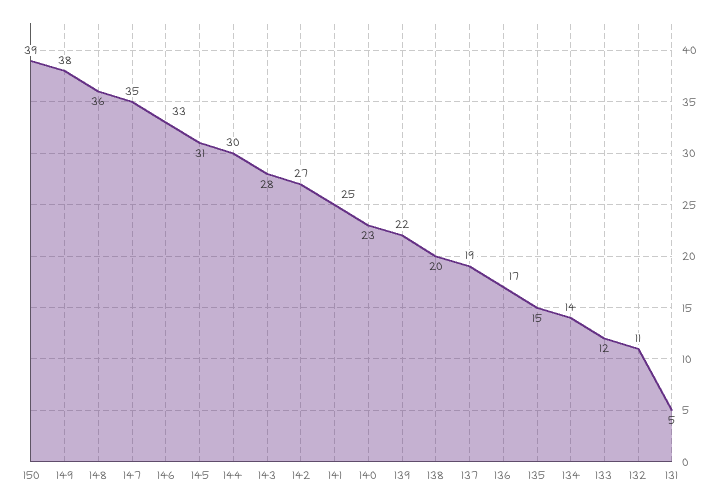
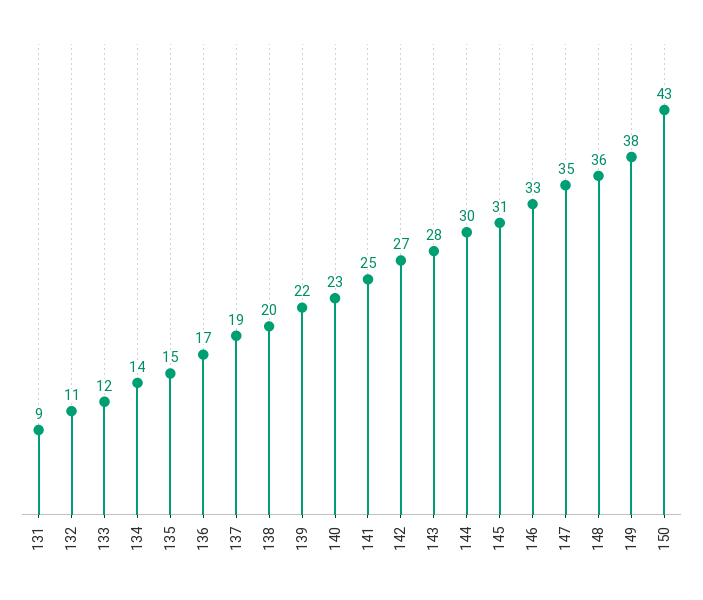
  {
-   "150": 39,
+   "150": 43,
    "149": 38,
    "148": 36,
    "147": 35,
    "146": 33,
    "145": 31,
    "144": 30,
    "143": 28,
    "142": 27,
    "141": 25,
    "140": 23,
    "139": 22,
    "138": 20,
    "137": 19,
    "136": 17,
    "135": 15,
    "134": 14,
    "133": 12,
    "132": 11,
-   "131": 5
+   "131": 9
  }

